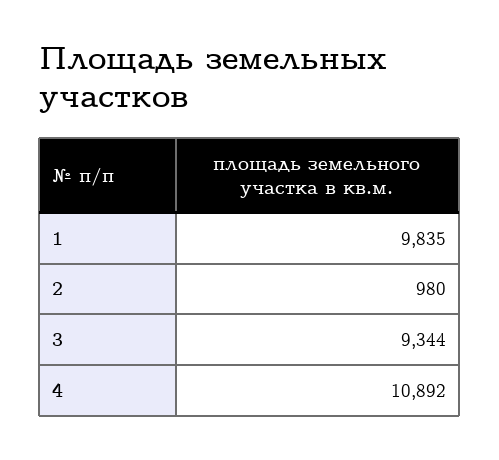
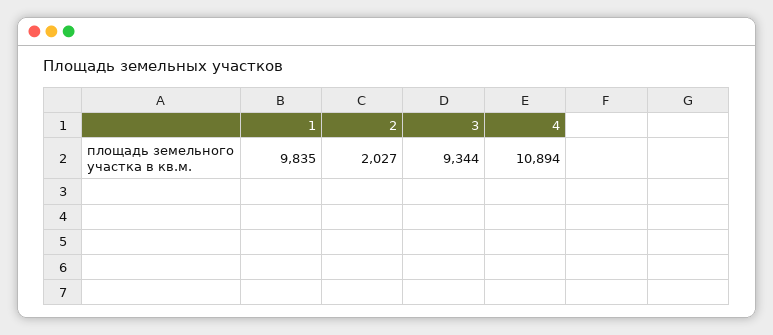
  {
    "1": 9835,
-   "2": 980,
+   "2": 2027,
    "3": 9344,
-   "4": 10892
+   "4": 10894
  }

